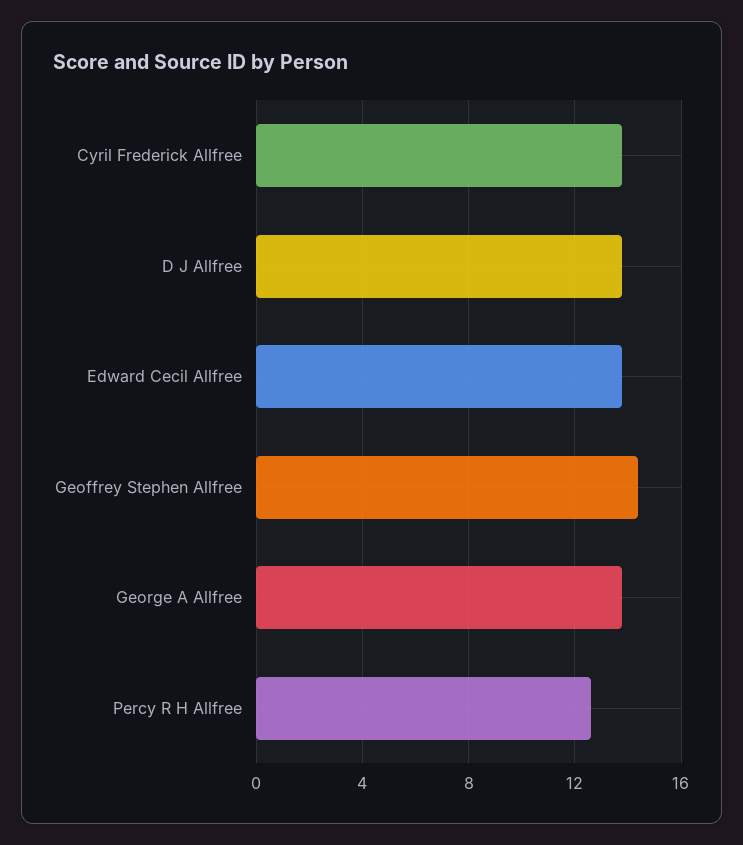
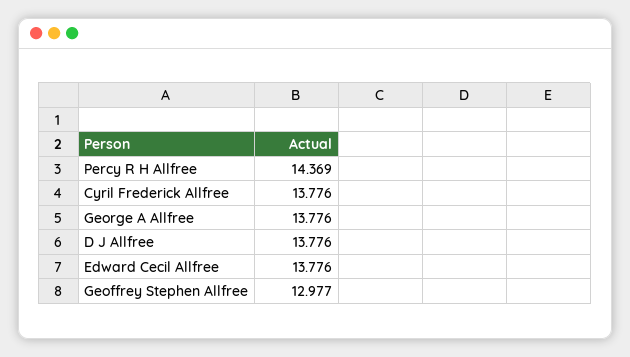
  {
    "Cyril Frederick Allfree": 13.776,
    "D J Allfree": 13.776,
    "Edward Cecil Allfree": 13.776,
-   "Geoffrey Stephen Allfree": 14.5,
+   "Geoffrey Stephen Allfree": 12.977,
    "George A Allfree": 13.776,
-   "Percy R H Allfree": 12.5
+   "Percy R H Allfree": 14.369
  }

